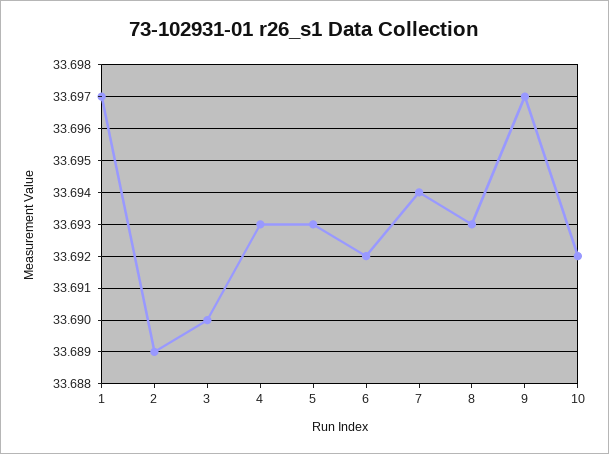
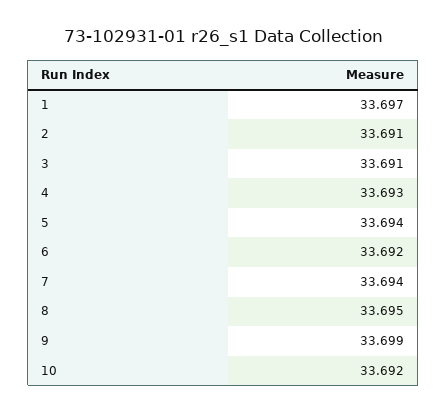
  {
    "1": 33.697,
-   "2": 33.689,
+   "2": 33.691,
-   "3": 33.69,
+   "3": 33.691,
    "4": 33.693,
-   "5": 33.693,
+   "5": 33.694,
    "6": 33.692,
    "7": 33.694,
-   "8": 33.693,
+   "8": 33.695,
-   "9": 33.697,
+   "9": 33.699,
    "10": 33.692
  }

